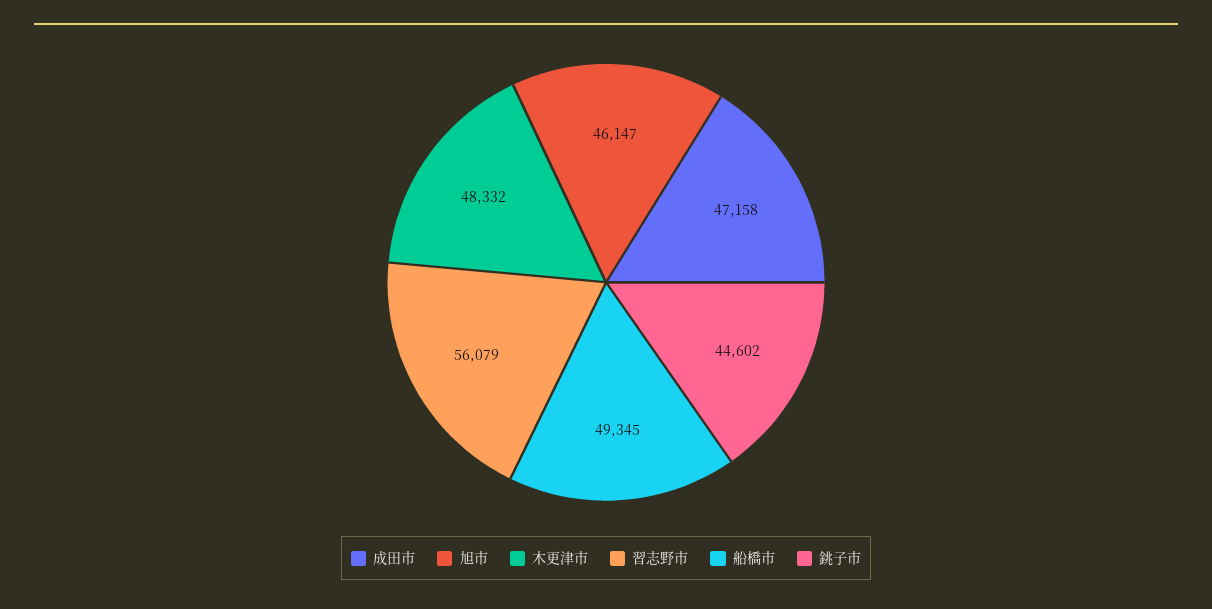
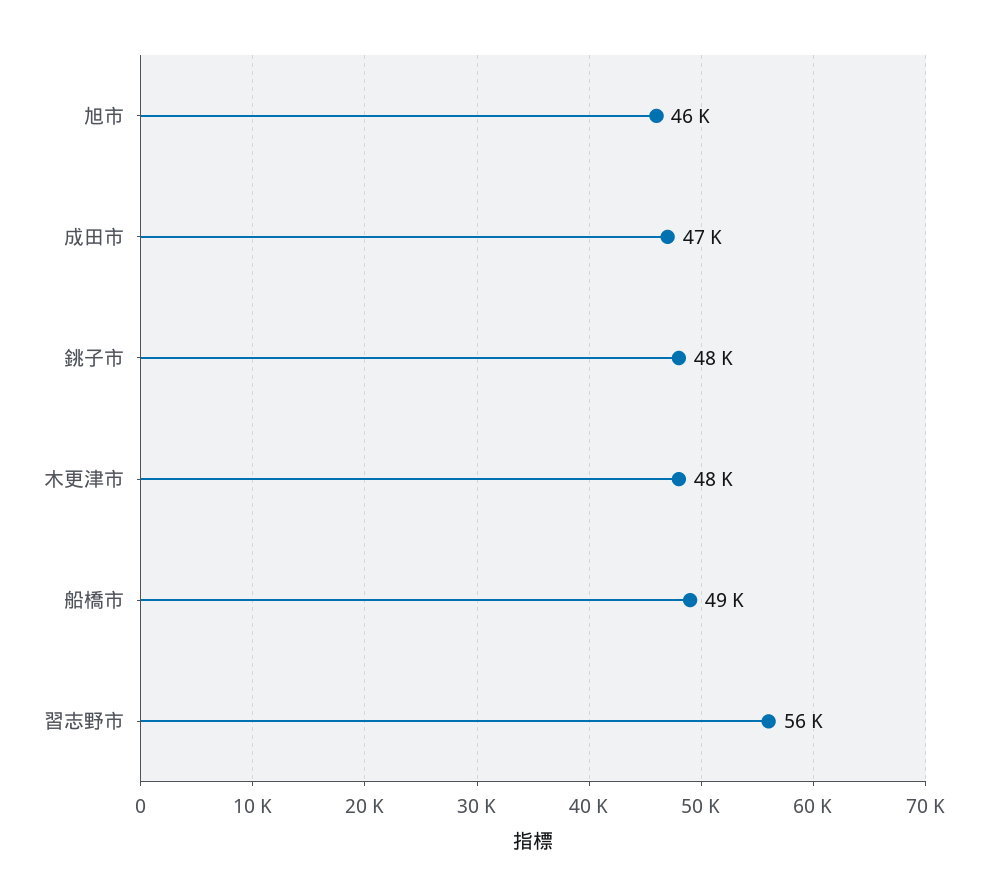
  {
    "成田市": 47158,
    "旭市": 46147,
    "木更津市": 48332,
    "習志野市": 56079,
    "船橋市": 49345,
-   "銚子市": 44602
+   "銚子市": 48000
  }

